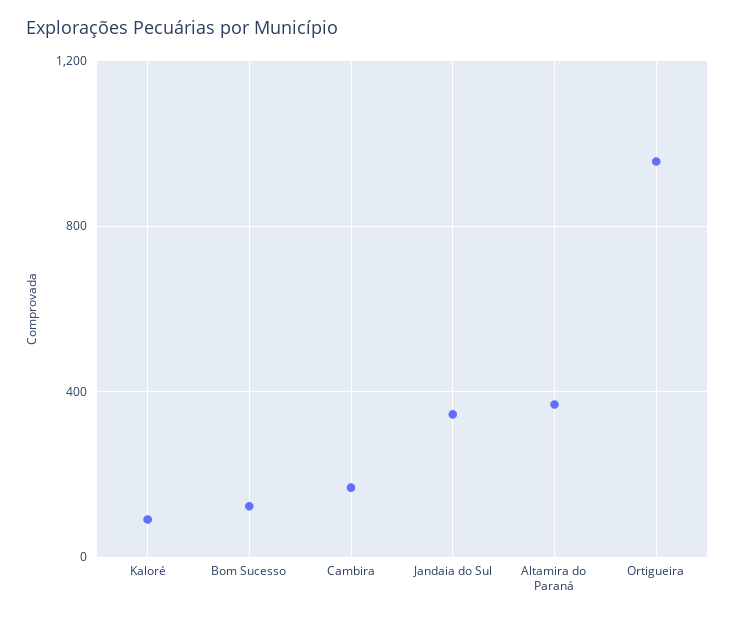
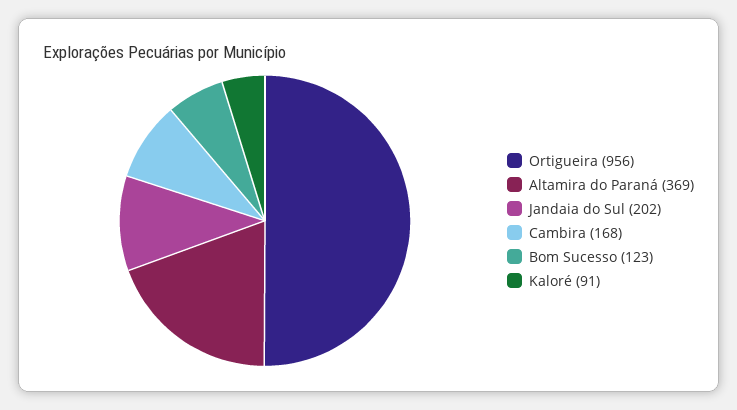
  {
    "Kaloré": 91,
    "Bom Sucesso": 123,
    "Cambira": 168,
-   "Jandaia do Sul": 350,
+   "Jandaia do Sul": 202,
    "Altamira do Paraná": 369,
    "Ortigueira": 956
  }

